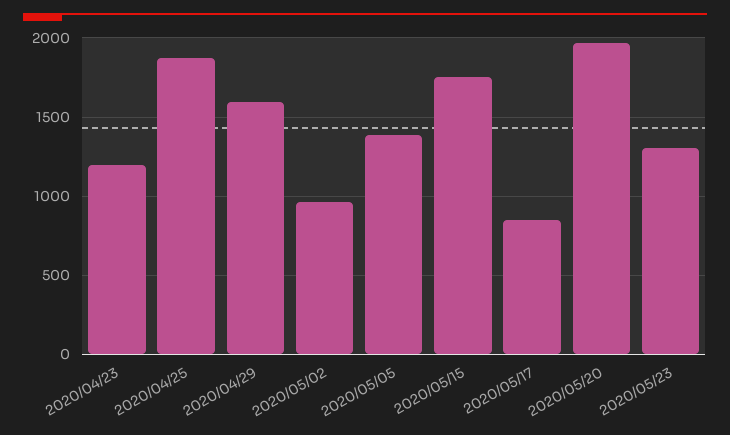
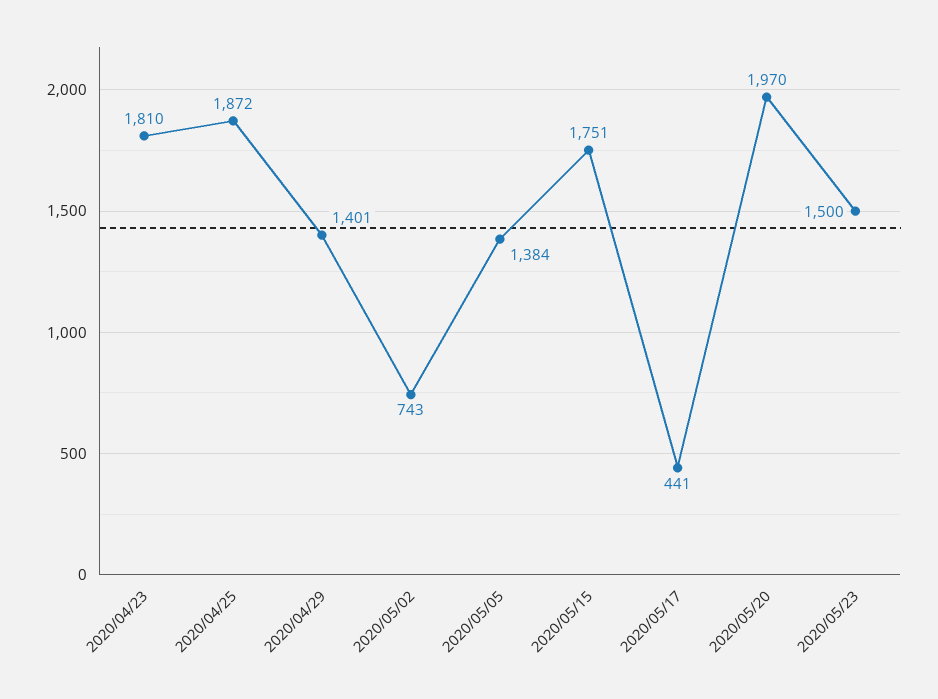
  {
-   "2020/04/23": 1200,
+   "2020/04/23": 1810,
    "2020/04/25": 1872,
-   "2020/04/29": 1600,
+   "2020/04/29": 1401,
-   "2020/05/02": 950,
+   "2020/05/02": 743,
    "2020/05/05": 1384,
    "2020/05/15": 1751,
-   "2020/05/17": 850,
+   "2020/05/17": 441,
    "2020/05/20": 1970,
-   "2020/05/23": 1300
+   "2020/05/23": 1500
  }

